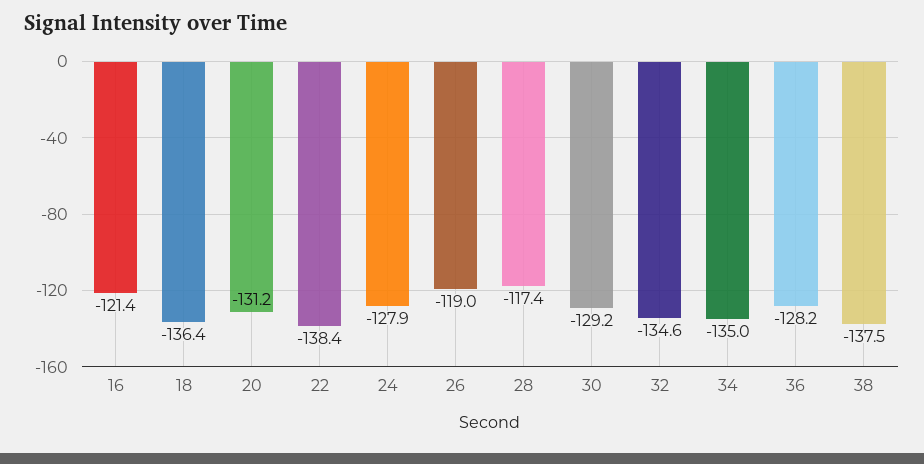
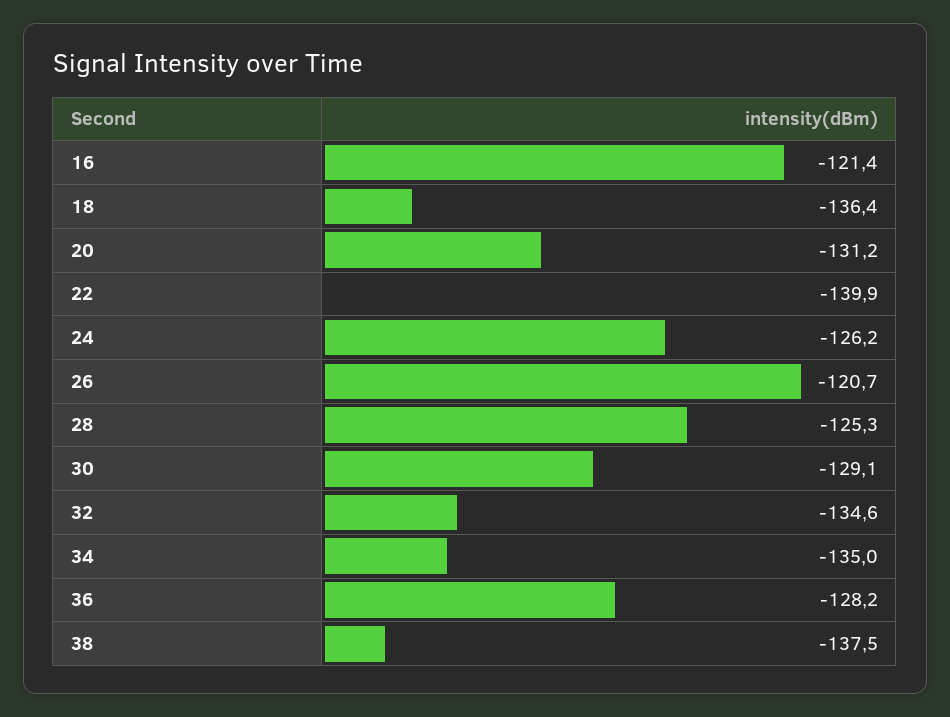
  {
    "16": -121.4,
    "18": -136.4,
    "20": -131.2,
-   "22": -138.4,
+   "22": -139.9,
-   "24": -127.9,
+   "24": -126.2,
-   "26": -119,
+   "26": -120.7,
-   "28": -117.4,
+   "28": -125.3,
-   "30": -129.2,
+   "30": -129.1,
    "32": -134.6,
    "34": -135,
    "36": -128.2,
    "38": -137.5
  }

